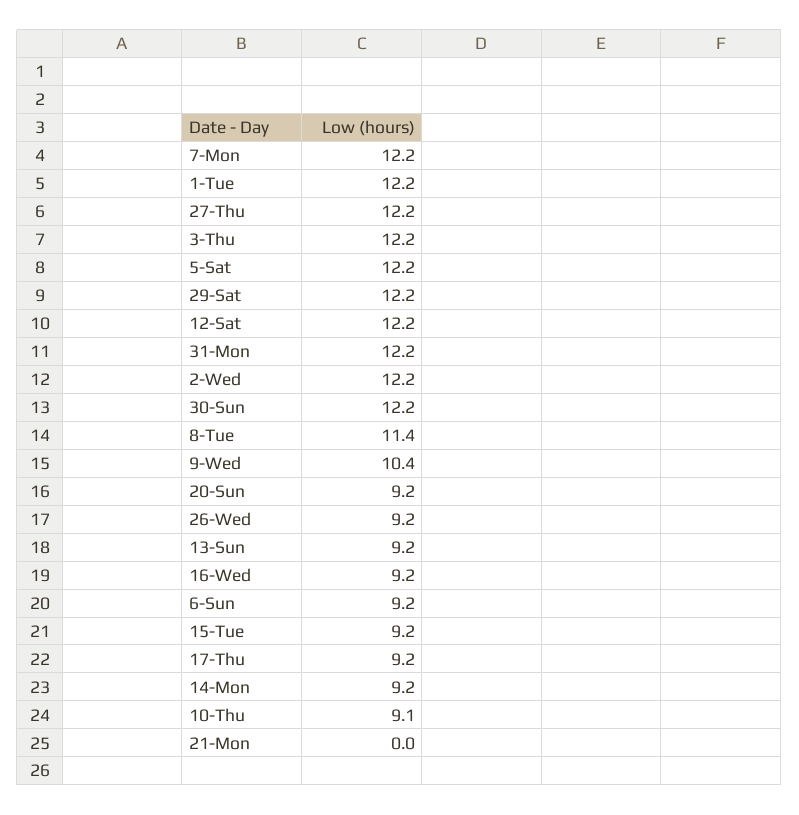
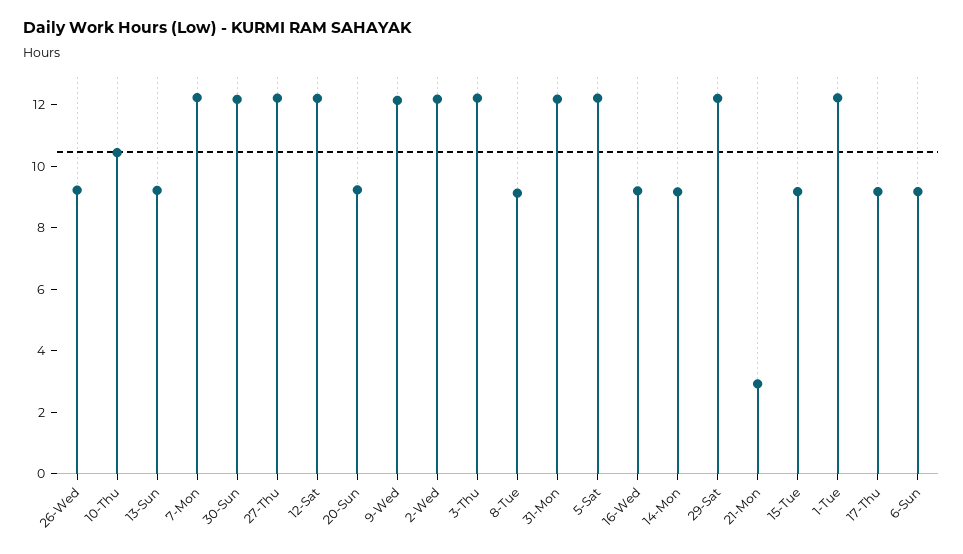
  {
    "7-Mon": 12.2,
    "1-Tue": 12.2,
    "27-Thu": 12.2,
    "3-Thu": 12.2,
    "5-Sat": 12.2,
    "29-Sat": 12.2,
    "12-Sat": 12.2,
    "31-Mon": 12.2,
    "2-Wed": 12.2,
    "30-Sun": 12.2,
-   "8-Tue": 11.4,
+   "8-Tue": 9,
-   "9-Wed": 10.4,
+   "9-Wed": 12,
    "20-Sun": 9.2,
    "26-Wed": 9.2,
    "13-Sun": 9.2,
    "16-Wed": 9.2,
    "6-Sun": 9.2,
    "15-Tue": 9.2,
    "17-Thu": 9.2,
    "14-Mon": 9.2,
-   "10-Thu": 9.1,
+   "10-Thu": 10.5,
-   "21-Mon": 0
+   "21-Mon": 3
  }

